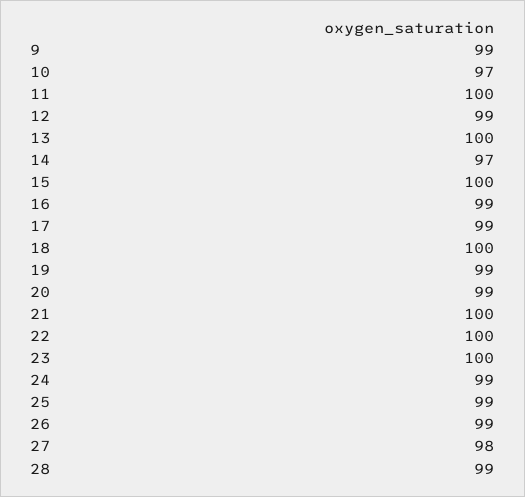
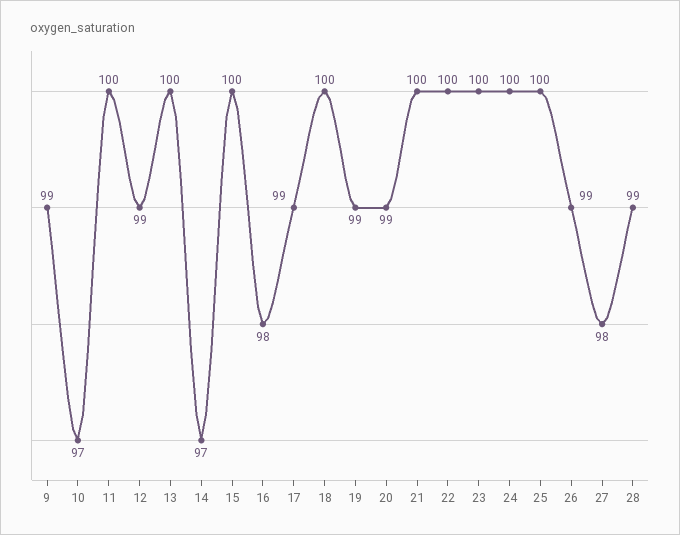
  {
    "9": 99,
    "10": 97,
    "11": 100,
    "12": 99,
    "13": 100,
    "14": 97,
    "15": 100,
-   "16": 99,
+   "16": 98,
    "17": 99,
    "18": 100,
    "19": 99,
    "20": 99,
    "21": 100,
    "22": 100,
    "23": 100,
-   "24": 99,
+   "24": 100,
-   "25": 99,
+   "25": 100,
    "26": 99,
    "27": 98,
    "28": 99
  }

